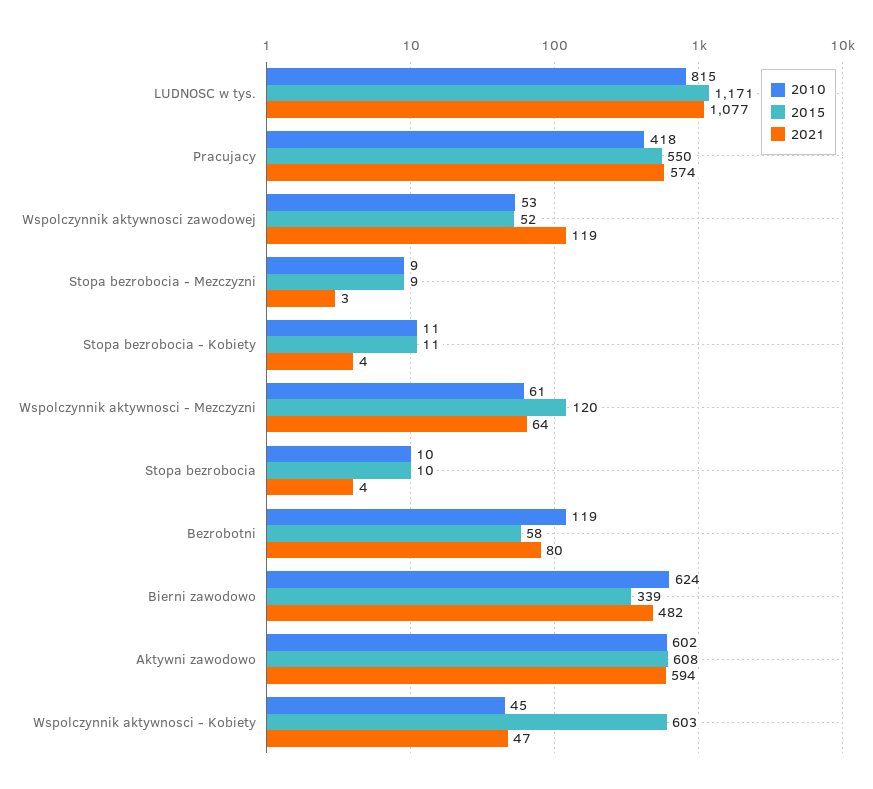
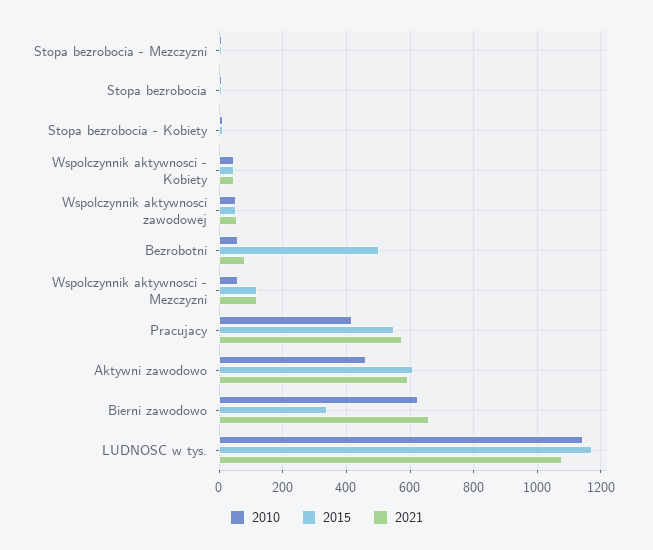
  {
    "2010": {
-     "LUDNOSC w tys.": 815,
+     "LUDNOSC w tys.": 1140,
      "Pracujacy": 418,
      "Wspolczynnik aktywnosci zawodowej": 53,
      "Stopa bezrobocia - Mezczyzni": 9,
      "Stopa bezrobocia - Kobiety": 11,
      "Wspolczynnik aktywnosci - Mezczyzni": 61,
      "Stopa bezrobocia": 10,
-     "Bezrobotni": 119,
+     "Bezrobotni": 60,
      "Bierni zawodowo": 624,
-     "Aktywni zawodowo": 602,
+     "Aktywni zawodowo": 460,
      "Wspolczynnik aktywnosci - Kobiety": 45
    },
    "2015": {
      "LUDNOSC w tys.": 1171,
      "Pracujacy": 550,
      "Wspolczynnik aktywnosci zawodowej": 52,
      "Stopa bezrobocia - Mezczyzni": 9,
      "Stopa bezrobocia - Kobiety": 11,
      "Wspolczynnik aktywnosci - Mezczyzni": 120,
      "Stopa bezrobocia": 10,
-     "Bezrobotni": 58,
+     "Bezrobotni": 500,
      "Bierni zawodowo": 339,
      "Aktywni zawodowo": 608,
-     "Wspolczynnik aktywnosci - Kobiety": 603
+     "Wspolczynnik aktywnosci - Kobiety": 40
    },
    "2021": {
      "LUDNOSC w tys.": 1077,
      "Pracujacy": 574,
-     "Wspolczynnik aktywnosci zawodowej": 119,
+     "Wspolczynnik aktywnosci zawodowej": 60,
      "Stopa bezrobocia - Mezczyzni": 3,
      "Stopa bezrobocia - Kobiety": 4,
-     "Wspolczynnik aktywnosci - Mezczyzni": 64,
+     "Wspolczynnik aktywnosci - Mezczyzni": 120,
      "Stopa bezrobocia": 4,
      "Bezrobotni": 80,
-     "Bierni zawodowo": 482,
+     "Bierni zawodowo": 660,
      "Aktywni zawodowo": 594,
      "Wspolczynnik aktywnosci - Kobiety": 47
    }
  }

